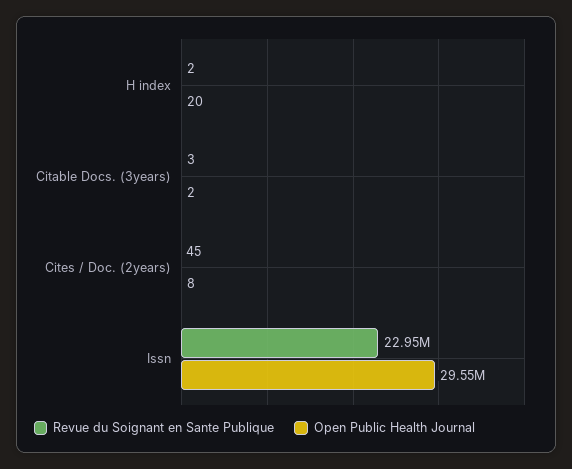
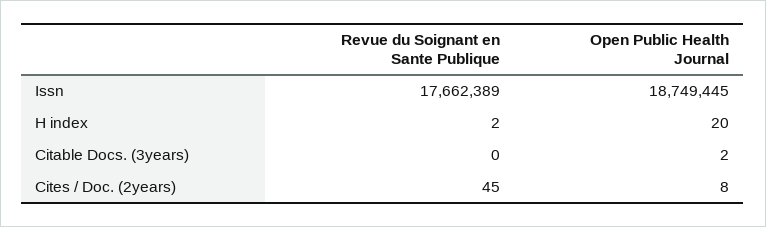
  {
    "Revue du Soignant en Sante Publique": {
      "H index": 2,
-     "Citable Docs. (3years)": 3,
+     "Citable Docs. (3years)": 0,
      "Cites / Doc. (2years)": 45,
-     "Issn": 22950000
+     "Issn": 17662389
    },
    "Open Public Health Journal": {
      "H index": 20,
      "Citable Docs. (3years)": 2,
      "Cites / Doc. (2years)": 8,
-     "Issn": 29550000
+     "Issn": 18749445
    }
  }

